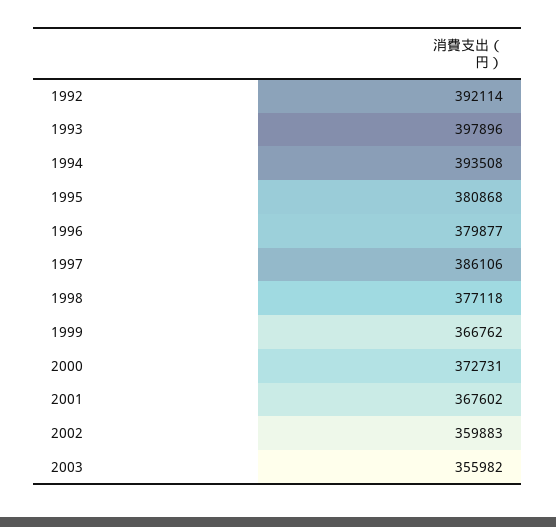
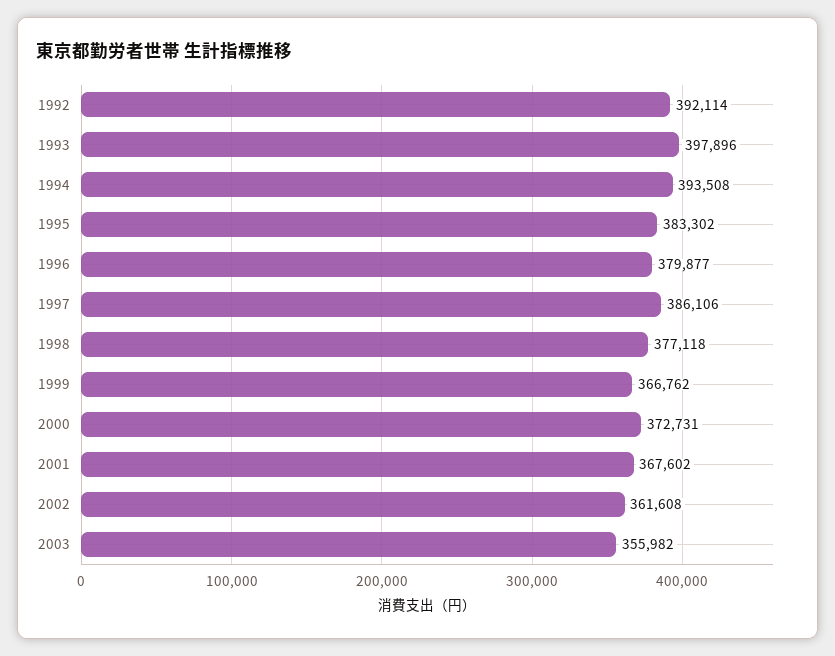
  {
    "1992": 392114,
    "1993": 397896,
    "1994": 393508,
-   "1995": 380868,
+   "1995": 383302,
    "1996": 379877,
    "1997": 386106,
    "1998": 377118,
    "1999": 366762,
    "2000": 372731,
    "2001": 367602,
-   "2002": 359883,
+   "2002": 361608,
    "2003": 355982
  }

